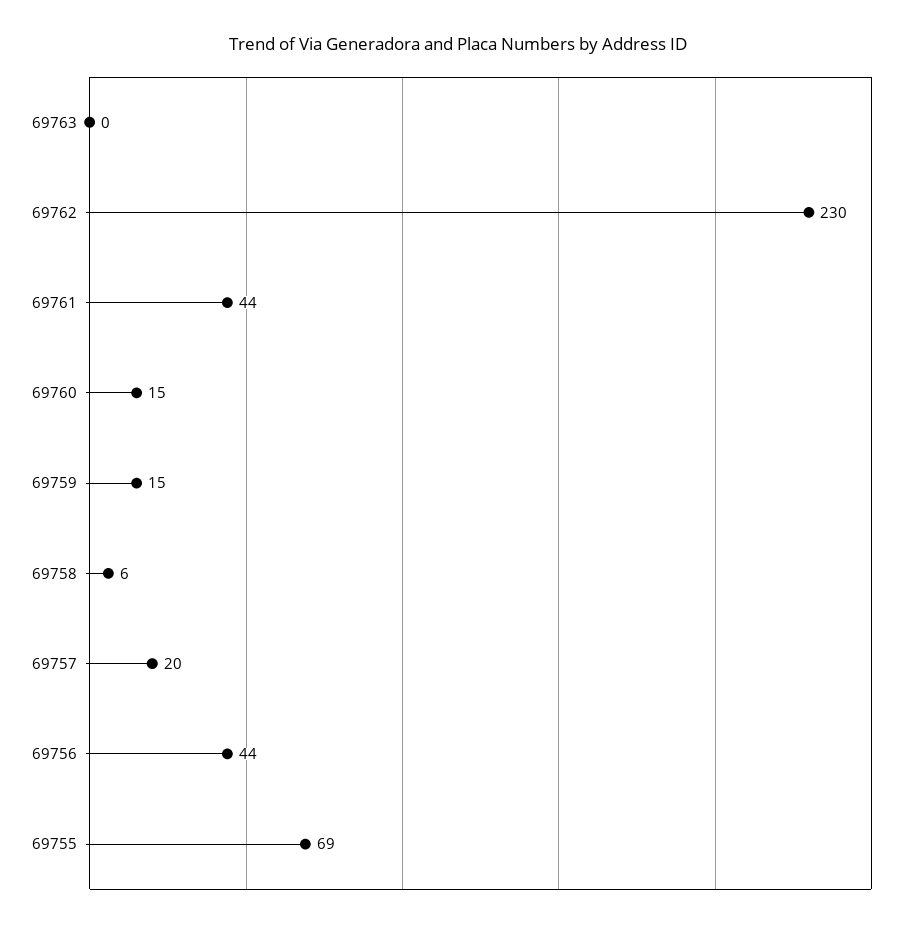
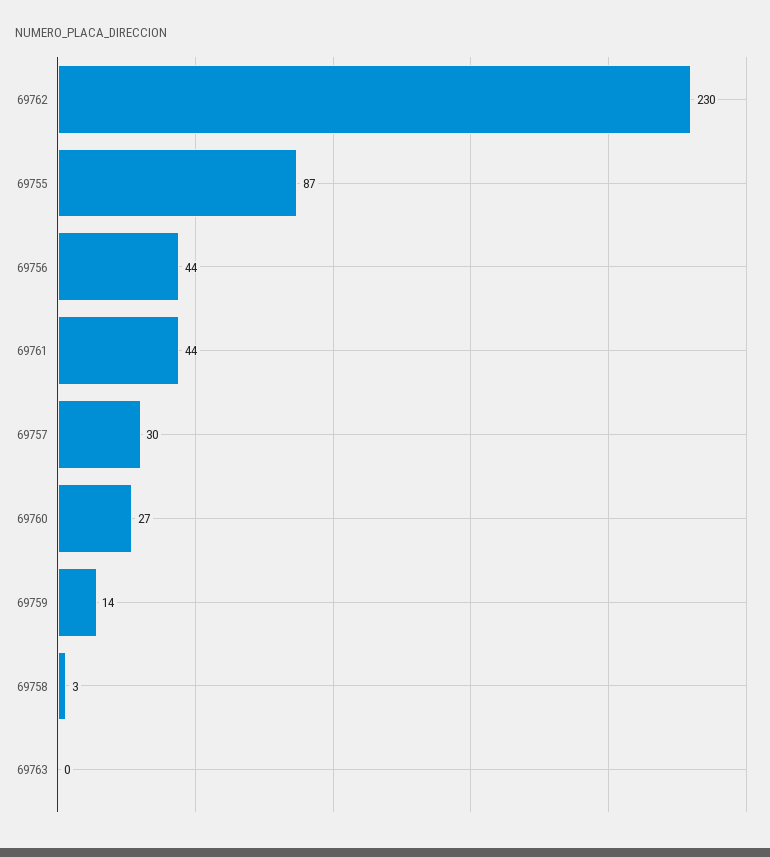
  {
    "69763": 0,
    "69762": 230,
    "69761": 44,
-   "69760": 15,
+   "69760": 27,
-   "69759": 15,
+   "69759": 14,
-   "69758": 6,
+   "69758": 3,
-   "69757": 20,
+   "69757": 30,
    "69756": 44,
-   "69755": 69
+   "69755": 87
  }

